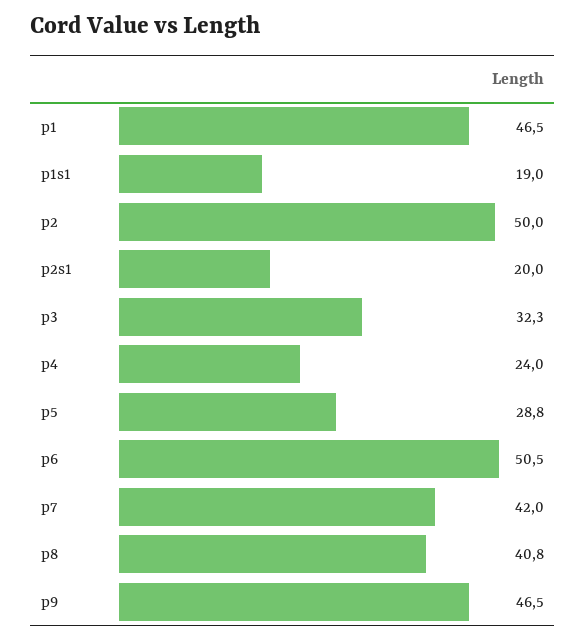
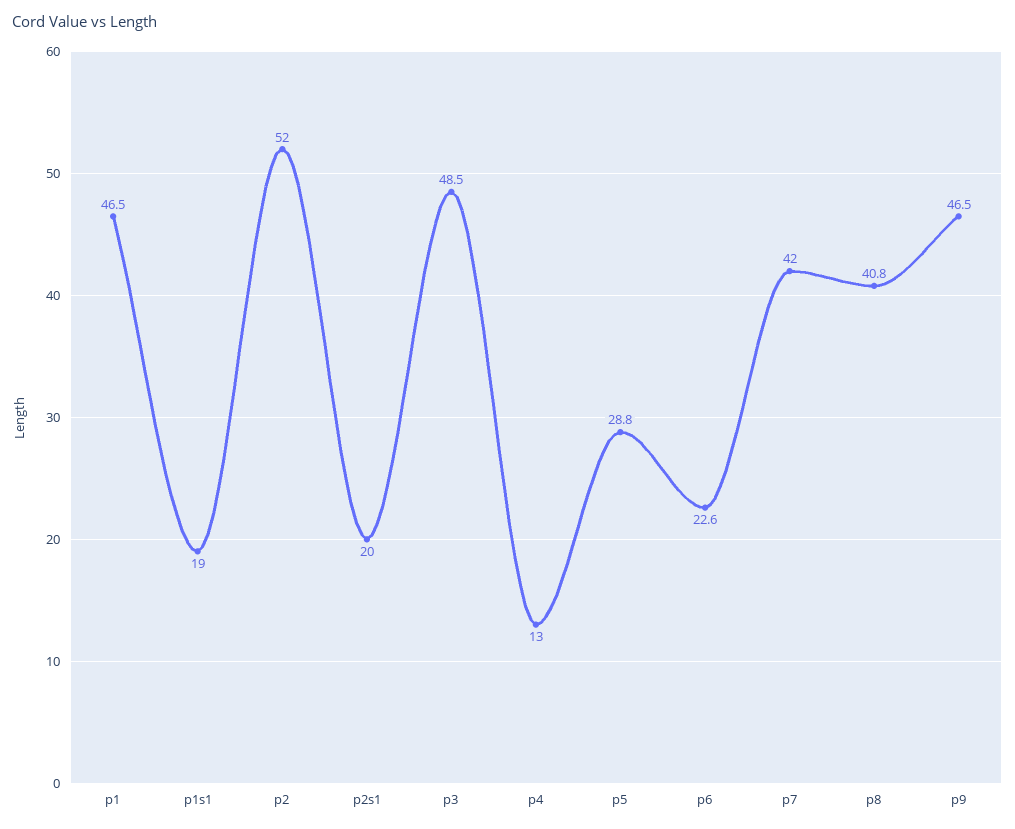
  {
    "p1": 46.5,
    "p1s1": 19,
-   "p2": 50,
+   "p2": 52,
    "p2s1": 20,
-   "p3": 32.3,
+   "p3": 48.5,
-   "p4": 24,
+   "p4": 13,
    "p5": 28.8,
-   "p6": 50.5,
+   "p6": 22.6,
    "p7": 42,
    "p8": 40.8,
    "p9": 46.5
  }

